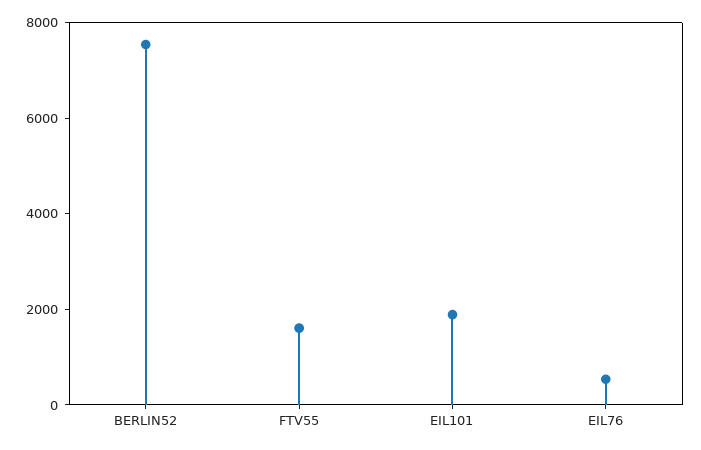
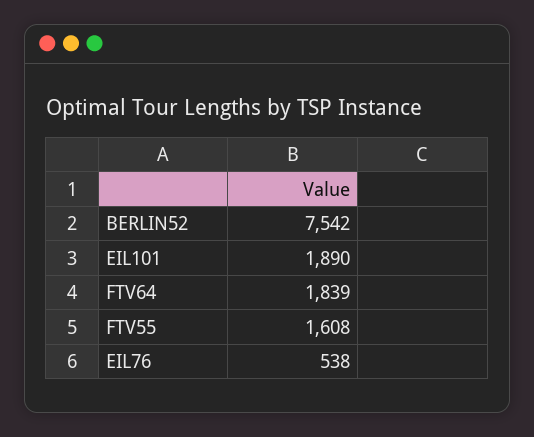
  {
    "BERLIN52": 7542,
    "FTV55": 1608,
    "EIL101": 1890,
-   "EIL76": 538
+   "EIL76": 538,
+   "FTV64": 1839
  }

